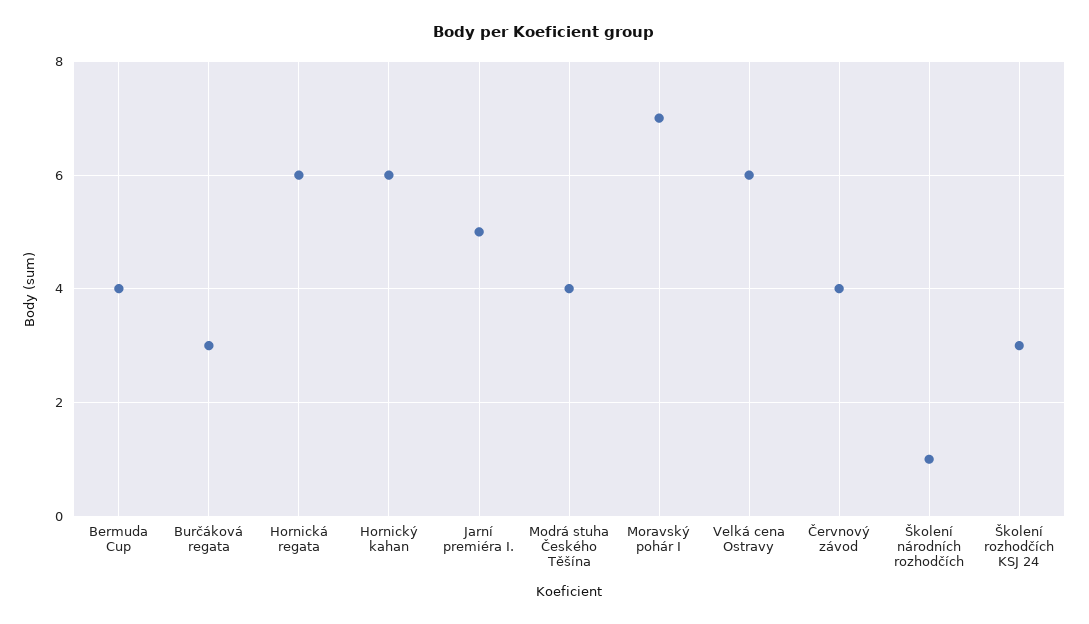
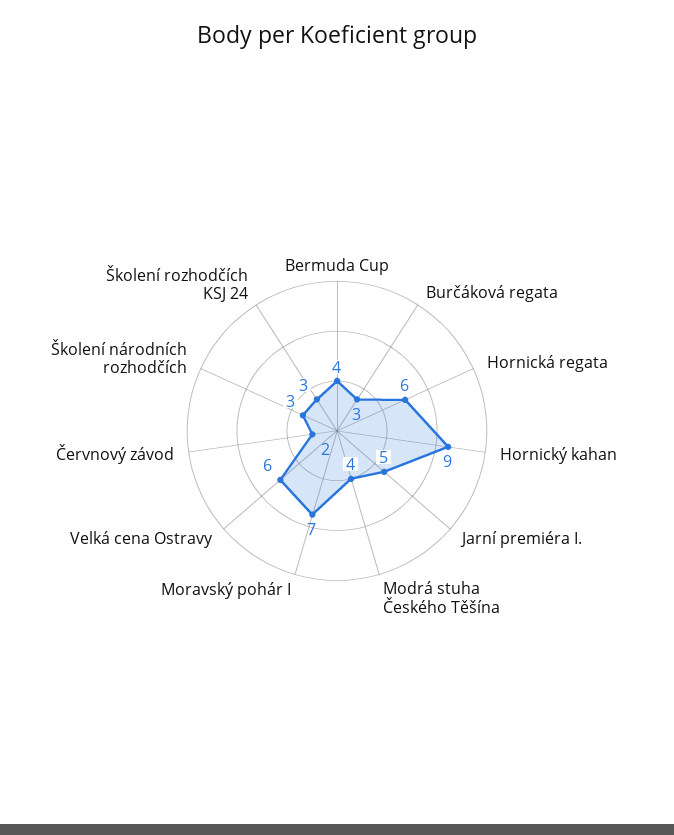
  {
    "Bermuda Cup": 4,
    "Burčáková regata": 3,
    "Hornická regata": 6,
-   "Hornický kahan": 6,
+   "Hornický kahan": 9,
    "Jarní premiéra I.": 5,
    "Modrá stuha Českého Těšína": 4,
    "Moravský pohár I": 7,
    "Velká cena Ostravy": 6,
-   "Červnový závod": 4,
+   "Červnový závod": 2,
-   "Školení národních rozhodčích": 1,
+   "Školení národních rozhodčích": 3,
    "Školení rozhodčích KSJ 24": 3
  }

